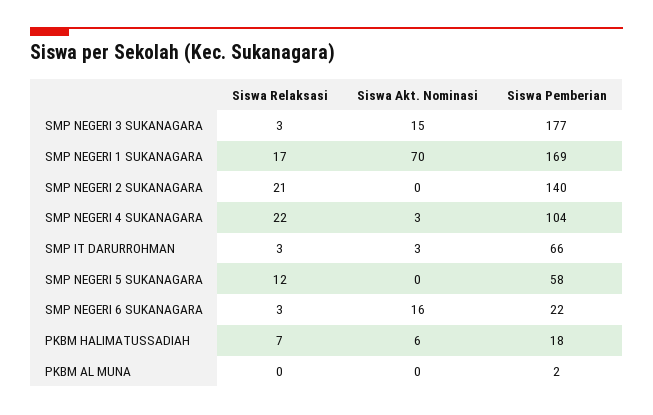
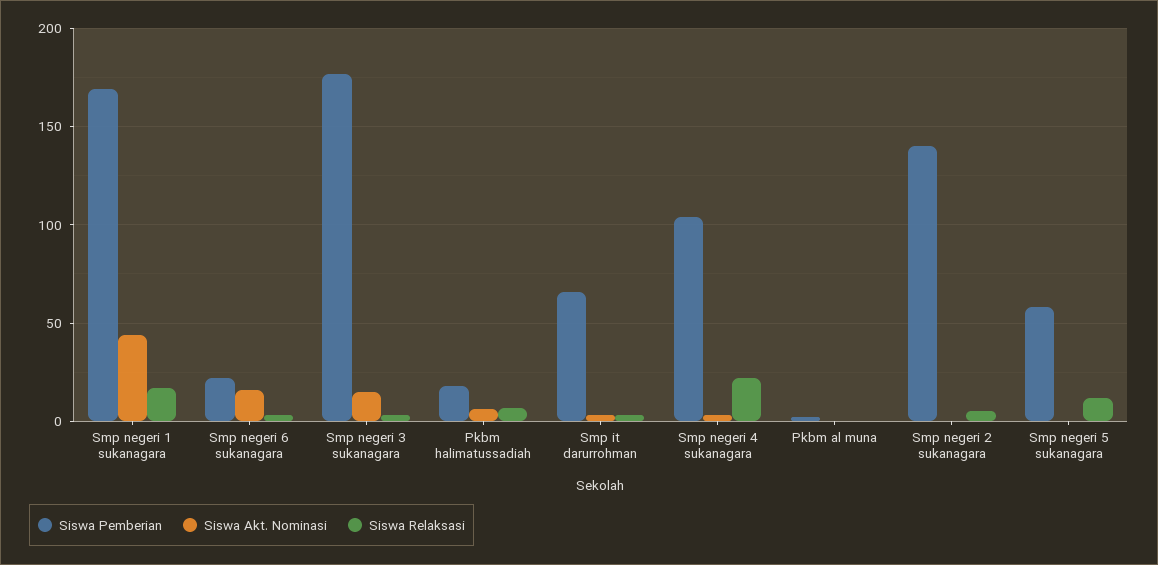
  {
    "Siswa Relaksasi": {
      "SMP NEGERI 3 SUKANAGARA": 3,
      "SMP NEGERI 1 SUKANAGARA": 17,
-     "SMP NEGERI 2 SUKANAGARA": 21,
+     "SMP NEGERI 2 SUKANAGARA": 5,
      "SMP NEGERI 4 SUKANAGARA": 22,
      "SMP IT DARURROHMAN": 3,
      "SMP NEGERI 5 SUKANAGARA": 12,
      "SMP NEGERI 6 SUKANAGARA": 3,
      "PKBM HALIMATUSSADIAH": 7,
      "PKBM AL MUNA": 0
    },
    "Siswa Akt. Nominasi": {
      "SMP NEGERI 3 SUKANAGARA": 15,
-     "SMP NEGERI 1 SUKANAGARA": 70,
+     "SMP NEGERI 1 SUKANAGARA": 45,
      "SMP NEGERI 2 SUKANAGARA": 0,
      "SMP NEGERI 4 SUKANAGARA": 3,
      "SMP IT DARURROHMAN": 3,
      "SMP NEGERI 5 SUKANAGARA": 0,
      "SMP NEGERI 6 SUKANAGARA": 16,
      "PKBM HALIMATUSSADIAH": 6,
      "PKBM AL MUNA": 0
    },
    "Siswa Pemberian": {
      "SMP NEGERI 3 SUKANAGARA": 177,
      "SMP NEGERI 1 SUKANAGARA": 169,
      "SMP NEGERI 2 SUKANAGARA": 140,
      "SMP NEGERI 4 SUKANAGARA": 104,
      "SMP IT DARURROHMAN": 66,
      "SMP NEGERI 5 SUKANAGARA": 58,
      "SMP NEGERI 6 SUKANAGARA": 22,
      "PKBM HALIMATUSSADIAH": 18,
      "PKBM AL MUNA": 2
    }
  }

